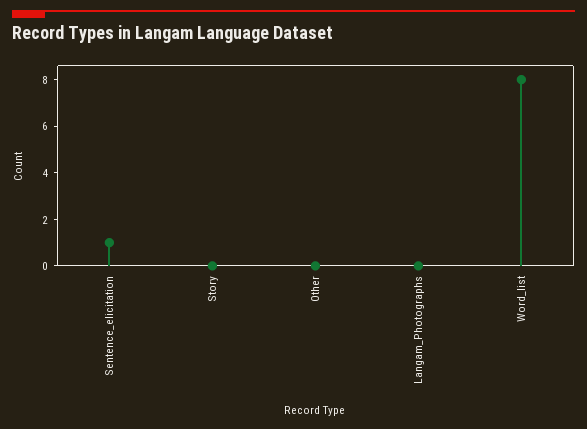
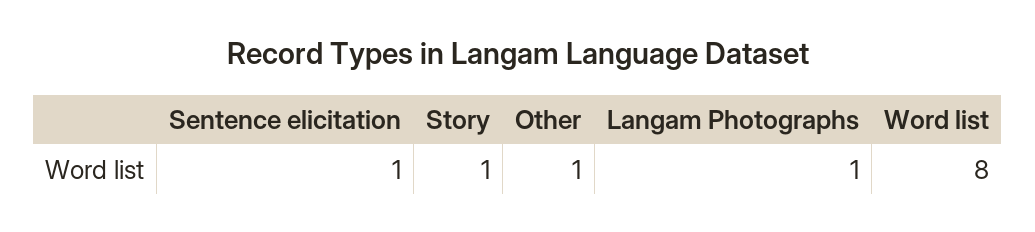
  {
    "Sentence_elicitation": 1,
-   "Story": 0,
+   "Story": 1,
-   "Other": 0,
+   "Other": 1,
-   "Langam_Photographs": 0,
+   "Langam_Photographs": 1,
    "Word_list": 8
  }

